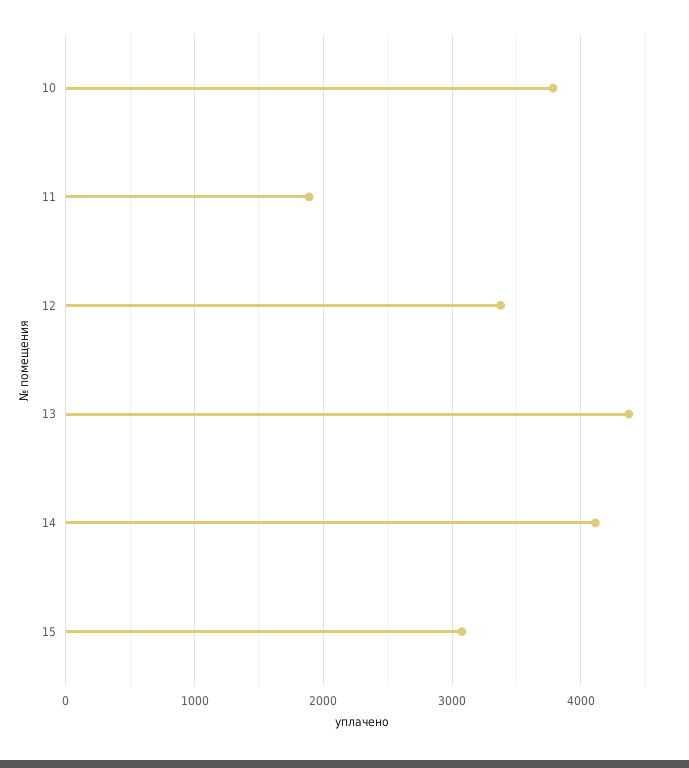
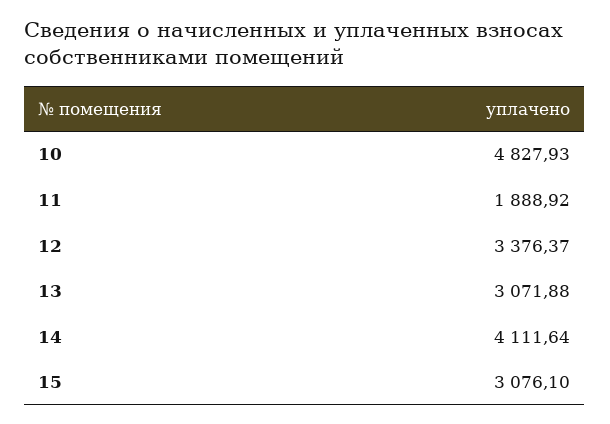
  {
-   "10": 3800,
+   "10": 4827.93,
    "11": 1888.92,
    "12": 3376.37,
-   "13": 4400,
+   "13": 3071.88,
    "14": 4111.64,
    "15": 3076.1
  }

